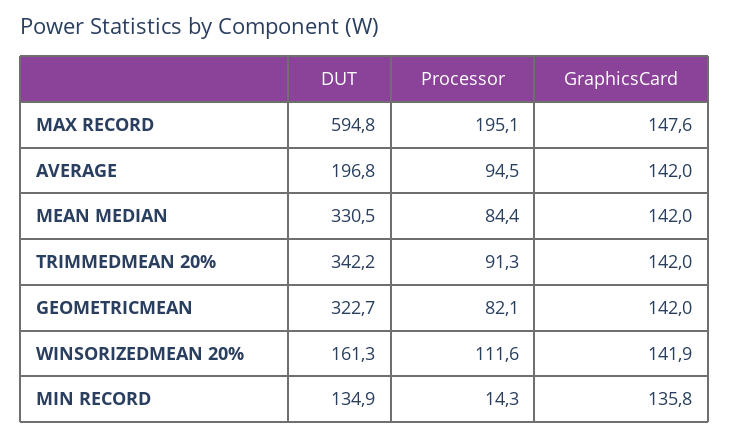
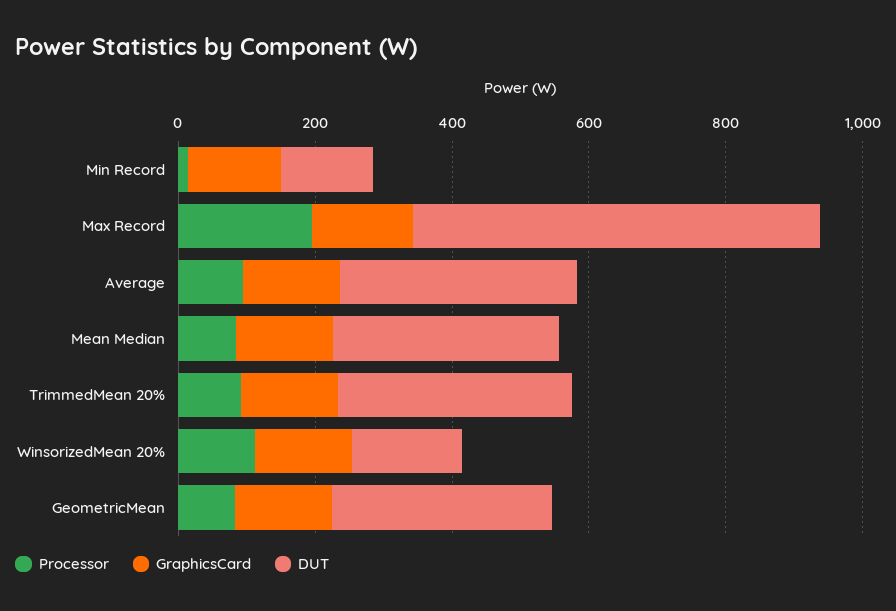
  {
    "DUT": {
      "MAX RECORD": 594.8,
-     "AVERAGE": 196.8,
+     "AVERAGE": 350,
      "MEAN MEDIAN": 330.5,
      "TRIMMEDMEAN 20%": 342.2,
      "GEOMETRICMEAN": 322.7,
      "WINSORIZEDMEAN 20%": 161.3,
      "MIN RECORD": 134.9
    },
    "Processor": {
      "MAX RECORD": 195.1,
      "AVERAGE": 94.5,
      "MEAN MEDIAN": 84.4,
      "TRIMMEDMEAN 20%": 91.3,
      "GEOMETRICMEAN": 82.1,
      "WINSORIZEDMEAN 20%": 111.6,
      "MIN RECORD": 14.3
    },
    "GraphicsCard": {
      "MAX RECORD": 147.6,
      "AVERAGE": 142,
      "MEAN MEDIAN": 142,
      "TRIMMEDMEAN 20%": 142,
      "GEOMETRICMEAN": 142,
      "WINSORIZEDMEAN 20%": 141.9,
      "MIN RECORD": 135.8
    }
  }

